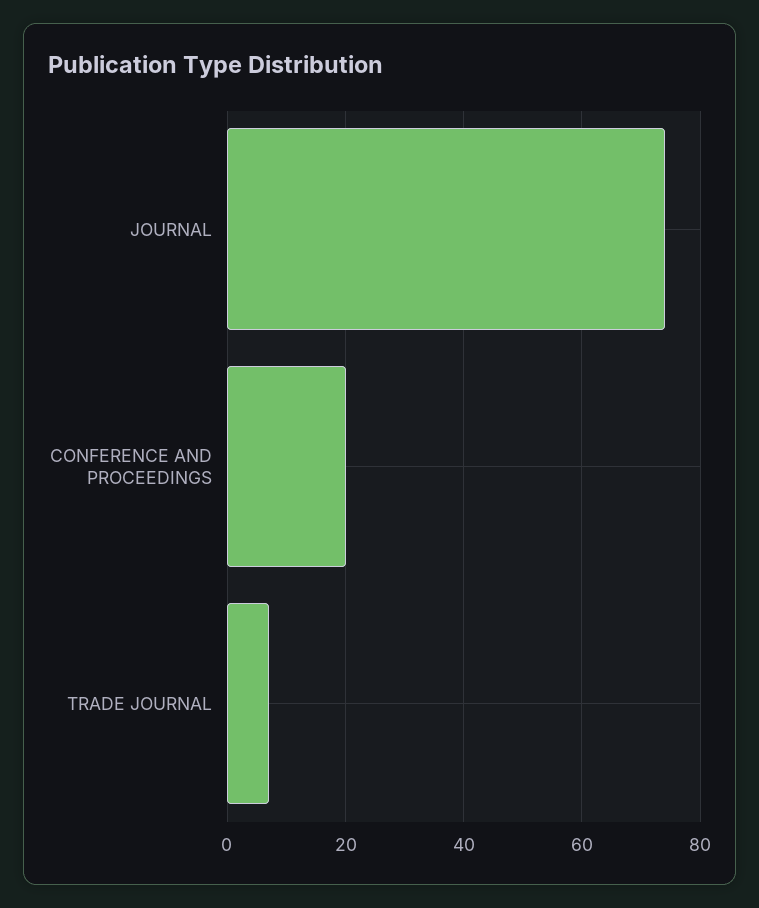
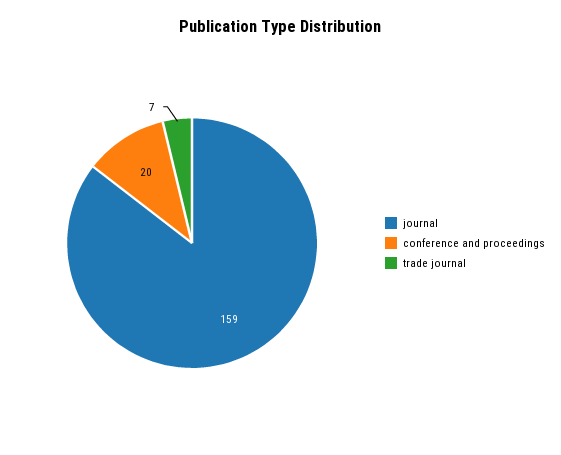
  {
-   "JOURNAL": 75,
+   "JOURNAL": 159,
    "CONFERENCE AND PROCEEDINGS": 20,
    "TRADE JOURNAL": 7
  }

